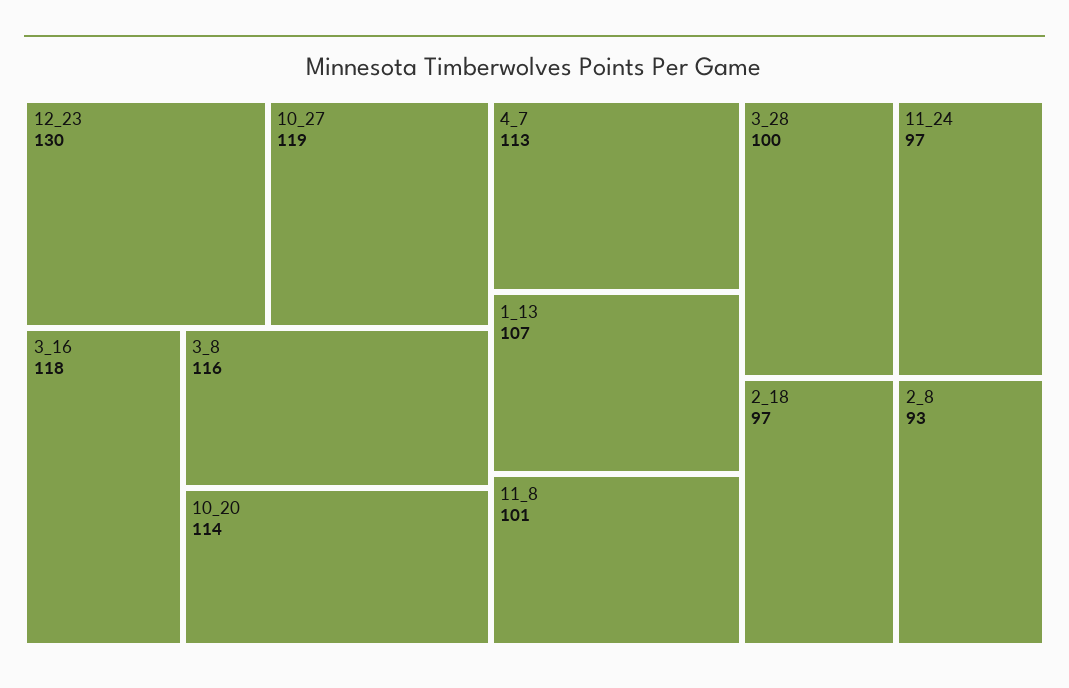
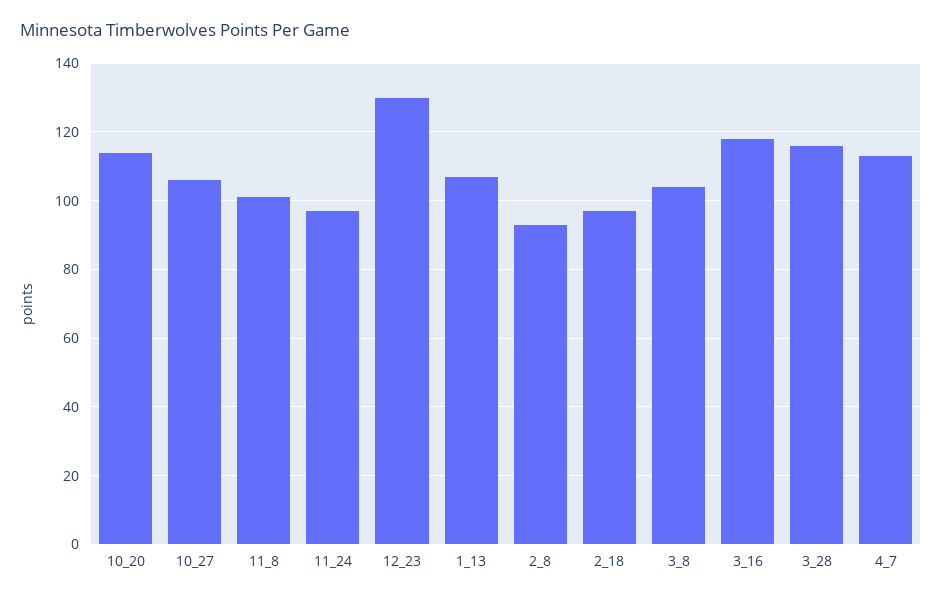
  {
    "12_23": 130,
-   "10_27": 119,
+   "10_27": 105,
    "3_16": 118,
-   "3_8": 116,
+   "3_8": 105,
    "10_20": 114,
    "4_7": 113,
    "1_13": 107,
    "11_8": 101,
-   "3_28": 100,
+   "3_28": 115,
    "11_24": 97,
    "2_18": 97,
    "2_8": 93
  }

